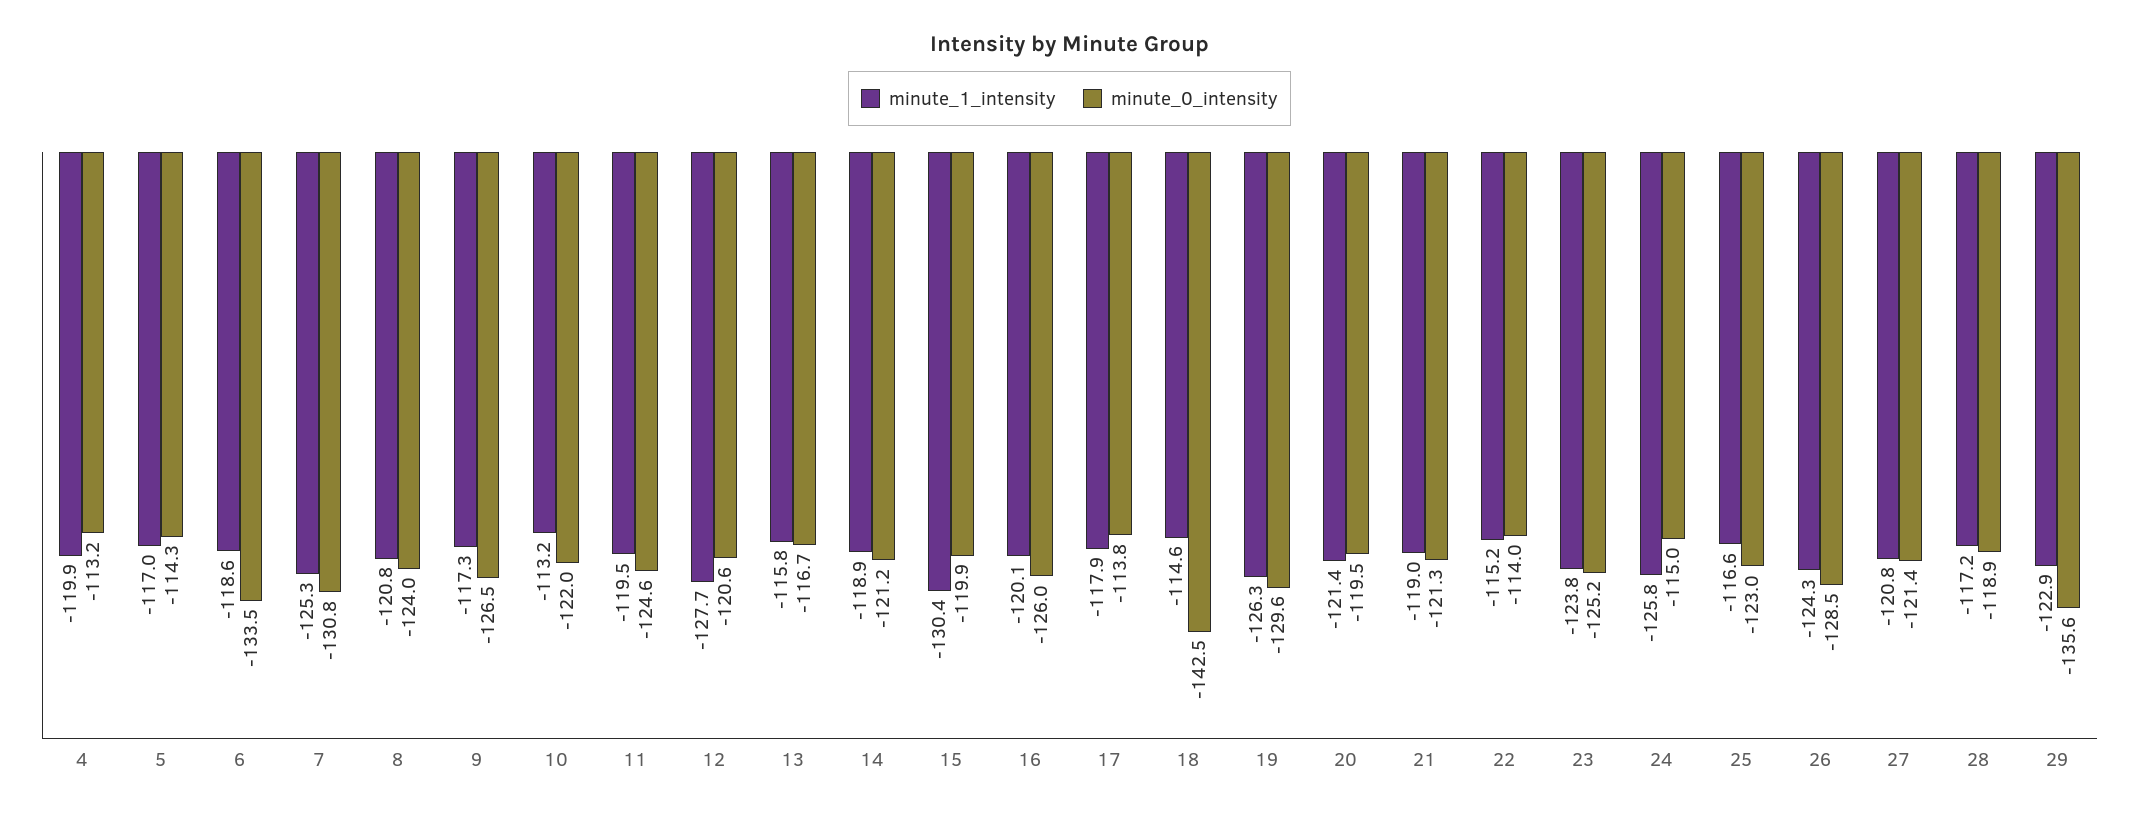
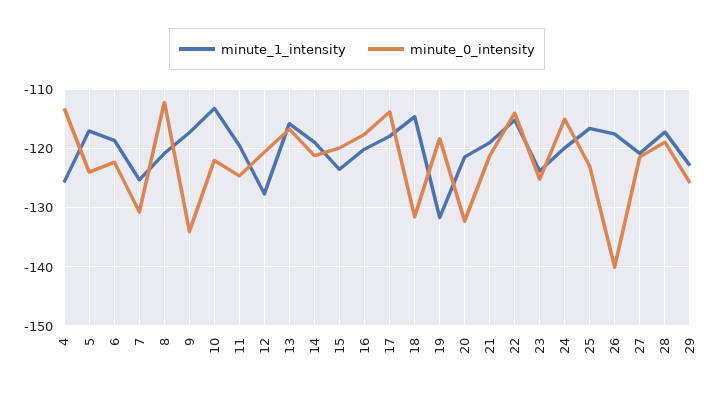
  {
    "minute_1_intensity": {
-     "4": -119.9,
+     "4": -126,
      "5": -117,
      "6": -118.6,
      "7": -125.3,
      "8": -120.8,
      "9": -117.3,
      "10": -113.2,
      "11": -119.5,
      "12": -127.7,
      "13": -115.8,
      "14": -118.9,
-     "15": -130.4,
+     "15": -124,
      "16": -120.1,
      "17": -117.9,
      "18": -114.6,
-     "19": -126.3,
+     "19": -132,
      "20": -121.4,
      "21": -119,
      "22": -115.2,
      "23": -123.8,
-     "24": -125.8,
+     "24": -120,
      "25": -116.6,
-     "26": -124.3,
+     "26": -118,
      "27": -120.8,
      "28": -117.2,
      "29": -122.9
    },
    "minute_0_intensity": {
      "4": -113.2,
-     "5": -114.3,
+     "5": -124,
-     "6": -133.5,
+     "6": -122,
      "7": -130.8,
-     "8": -124,
+     "8": -112,
-     "9": -126.5,
+     "9": -134,
      "10": -122,
      "11": -124.6,
      "12": -120.6,
      "13": -116.7,
      "14": -121.2,
      "15": -119.9,
-     "16": -126,
+     "16": -118,
      "17": -113.8,
-     "18": -142.5,
+     "18": -132,
-     "19": -129.6,
+     "19": -118,
-     "20": -119.5,
+     "20": -132,
      "21": -121.3,
      "22": -114,
      "23": -125.2,
      "24": -115,
      "25": -123,
-     "26": -128.5,
+     "26": -140,
      "27": -121.4,
      "28": -118.9,
-     "29": -135.6
+     "29": -126
    }
  }

